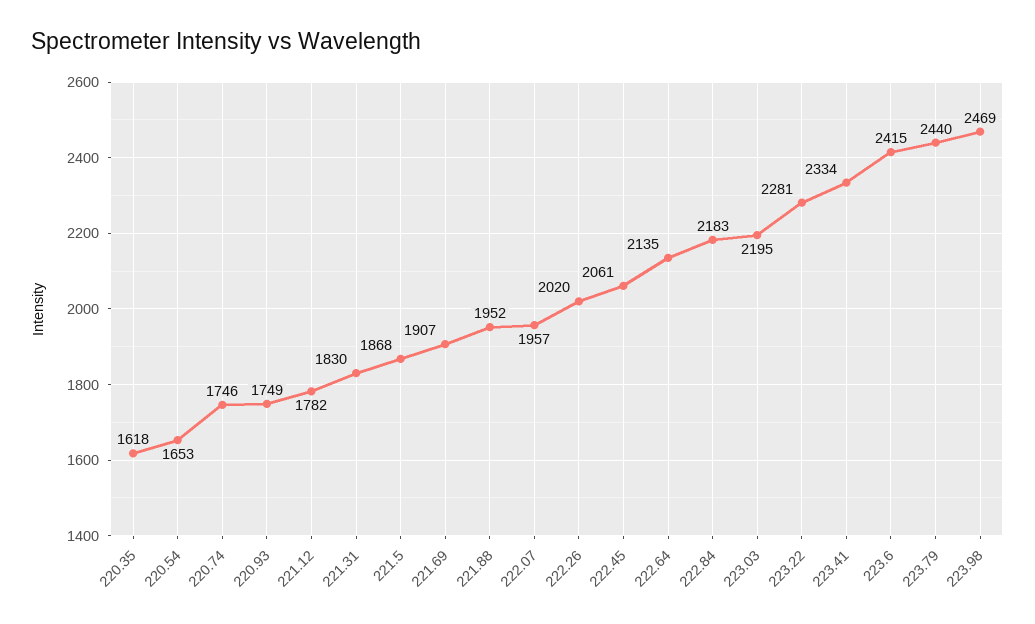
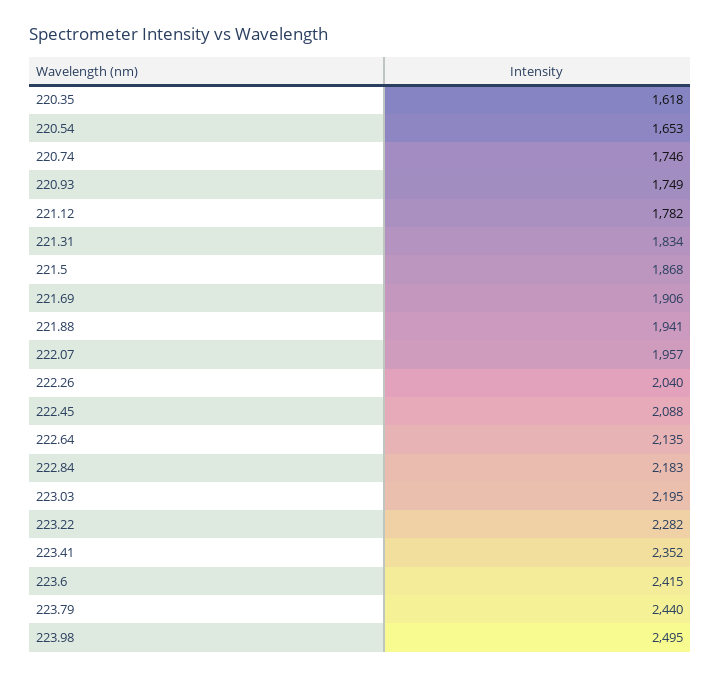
  {
    "220.35": 1618,
    "220.54": 1653,
    "220.74": 1746,
    "220.93": 1749,
    "221.12": 1782,
-   "221.31": 1830,
+   "221.31": 1834,
    "221.5": 1868,
-   "221.69": 1907,
+   "221.69": 1906,
-   "221.88": 1952,
+   "221.88": 1941,
    "222.07": 1957,
-   "222.26": 2020,
+   "222.26": 2040,
-   "222.45": 2061,
+   "222.45": 2088,
    "222.64": 2135,
    "222.84": 2183,
    "223.03": 2195,
-   "223.22": 2281,
+   "223.22": 2282,
-   "223.41": 2334,
+   "223.41": 2352,
    "223.6": 2415,
    "223.79": 2440,
-   "223.98": 2469
+   "223.98": 2495
  }

